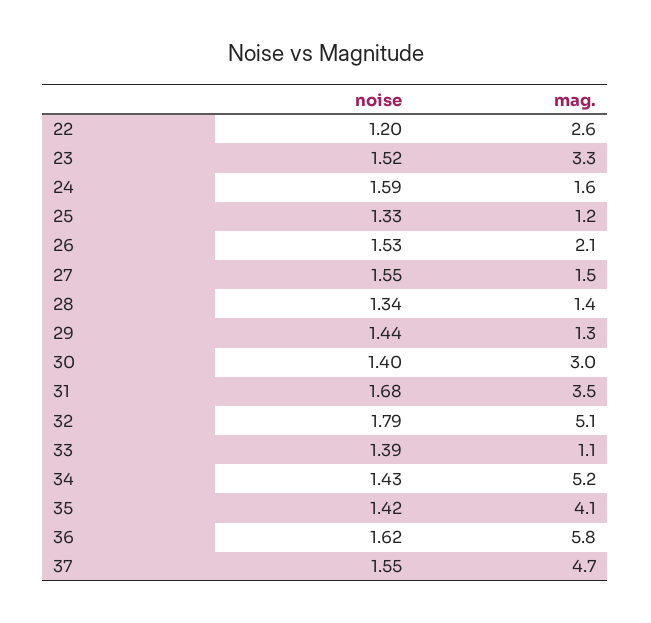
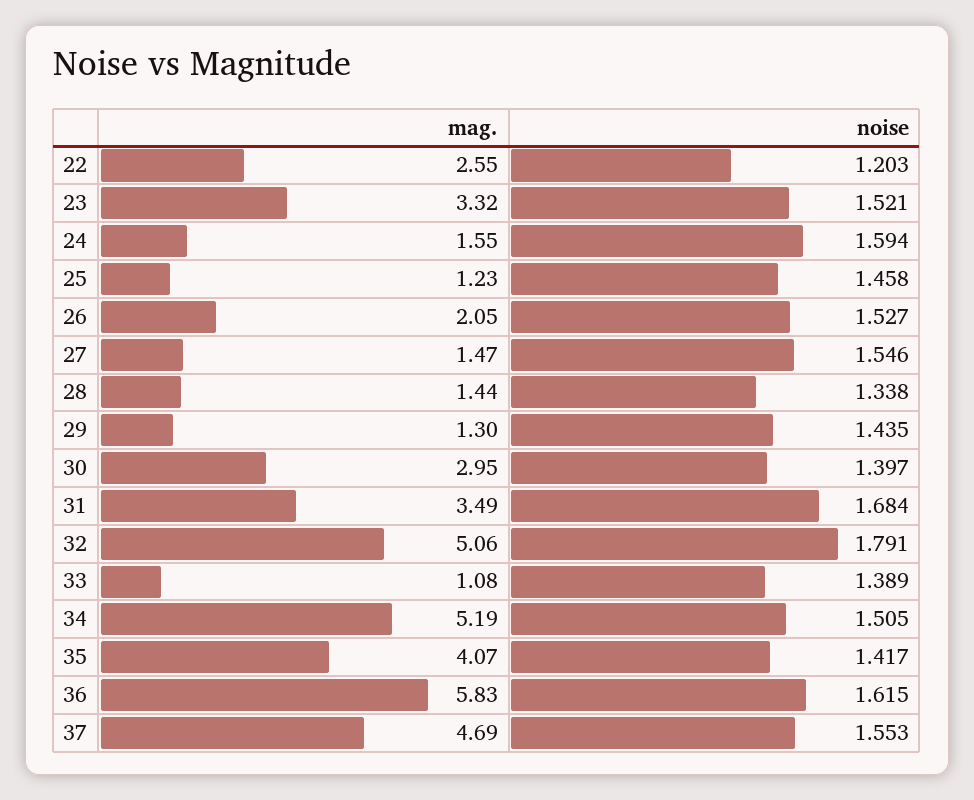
  {
    "noise": {
      "22": 1.203,
      "23": 1.521,
      "24": 1.594,
-     "25": 1.33,
+     "25": 1.458,
      "26": 1.527,
      "27": 1.546,
      "28": 1.338,
      "29": 1.435,
      "30": 1.397,
      "31": 1.684,
      "32": 1.791,
      "33": 1.389,
-     "34": 1.43,
+     "34": 1.505,
      "35": 1.417,
      "36": 1.615,
      "37": 1.553
    },
    "mag.": {
      "22": 2.55,
      "23": 3.32,
      "24": 1.55,
      "25": 1.23,
      "26": 2.05,
      "27": 1.47,
      "28": 1.44,
      "29": 1.3,
      "30": 2.95,
      "31": 3.49,
      "32": 5.06,
      "33": 1.08,
      "34": 5.19,
      "35": 4.07,
      "36": 5.83,
      "37": 4.69
    }
  }

